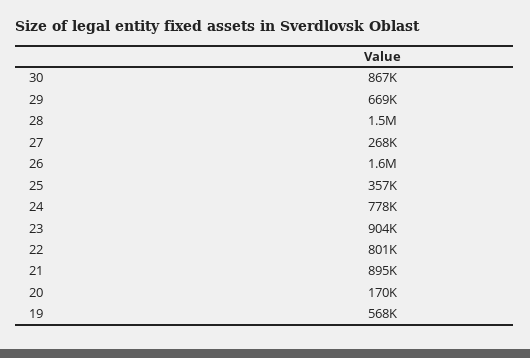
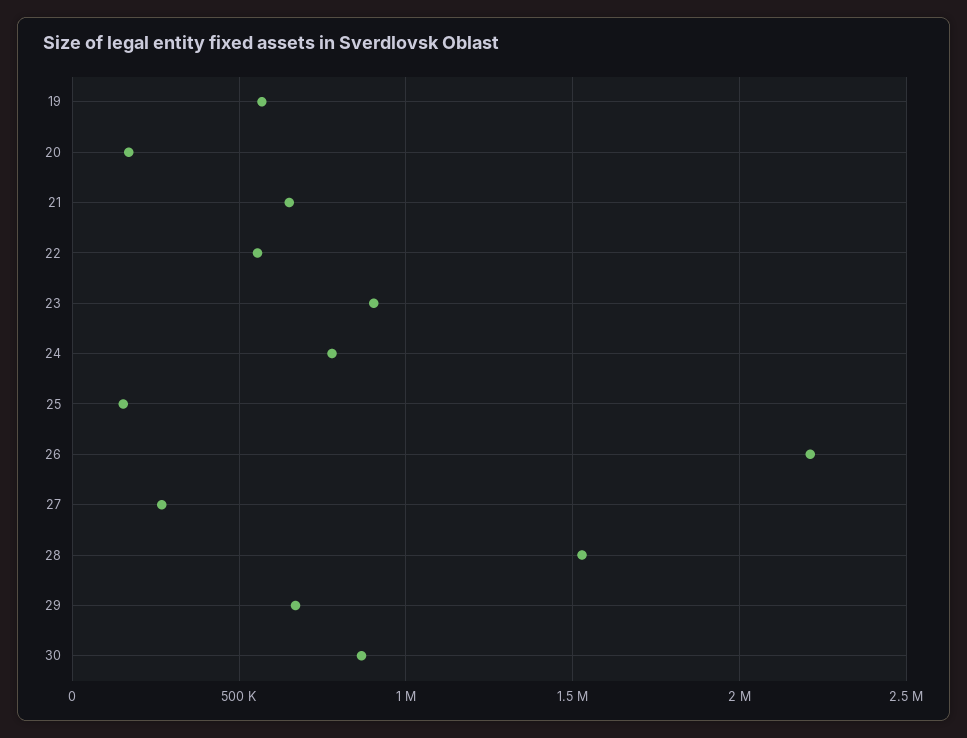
  {
    "30": 867000,
    "29": 669000,
    "28": 1500000,
    "27": 268000,
-   "26": 1600000,
+   "26": 2200000,
-   "25": 357000,
+   "25": 150000,
    "24": 778000,
    "23": 904000,
-   "22": 801000,
+   "22": 550000,
-   "21": 895000,
+   "21": 650000,
    "20": 170000,
    "19": 568000
  }

